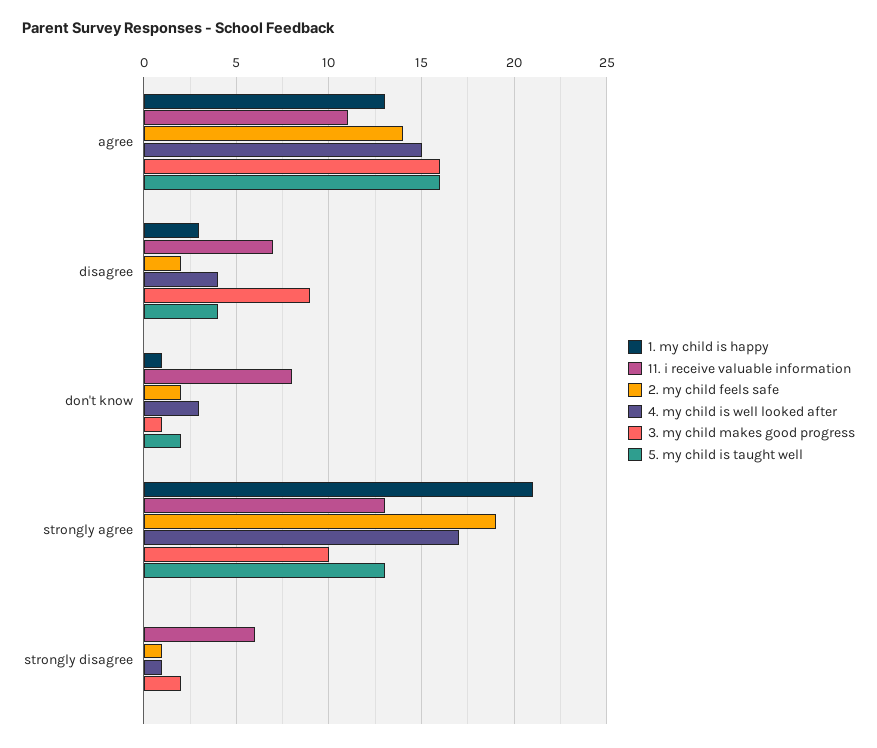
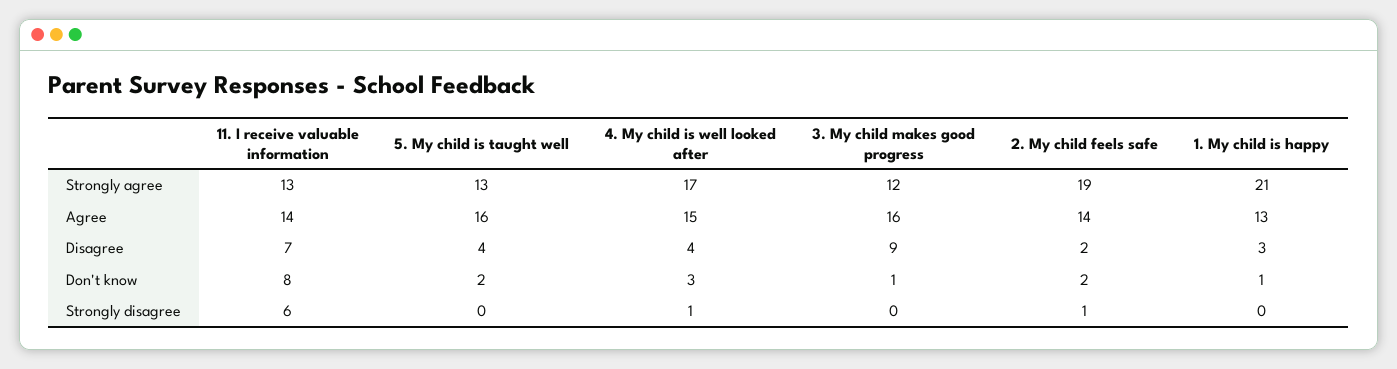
  {
    "1. my child is happy": {
      "agree": 13,
      "disagree": 3,
      "don't know": 1,
      "strongly agree": 21,
      "strongly disagree": 0
    },
    "11. i receive valuable information": {
-     "agree": 11,
+     "agree": 14,
      "disagree": 7,
      "don't know": 8,
      "strongly agree": 13,
      "strongly disagree": 6
    },
    "2. my child feels safe": {
      "agree": 14,
      "disagree": 2,
      "don't know": 2,
      "strongly agree": 19,
      "strongly disagree": 1
    },
    "4. my child is well looked after": {
      "agree": 15,
      "disagree": 4,
      "don't know": 3,
      "strongly agree": 17,
      "strongly disagree": 1
    },
    "3. my child makes good progress": {
      "agree": 16,
      "disagree": 9,
      "don't know": 1,
-     "strongly agree": 10,
+     "strongly agree": 12,
-     "strongly disagree": 2
+     "strongly disagree": 0
    },
    "5. my child is taught well": {
      "agree": 16,
      "disagree": 4,
      "don't know": 2,
      "strongly agree": 13,
      "strongly disagree": 0
    }
  }

